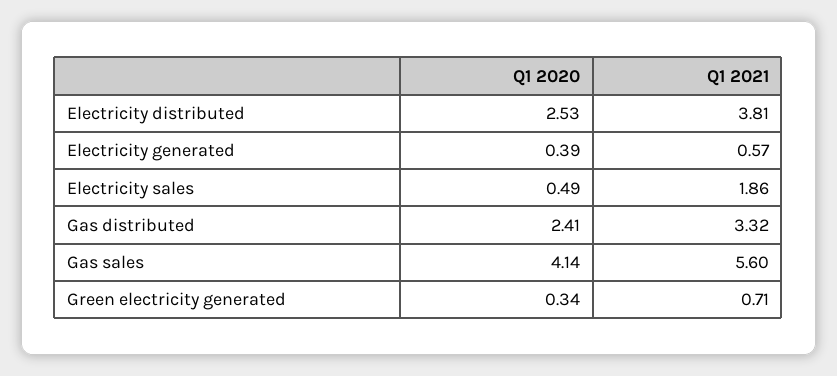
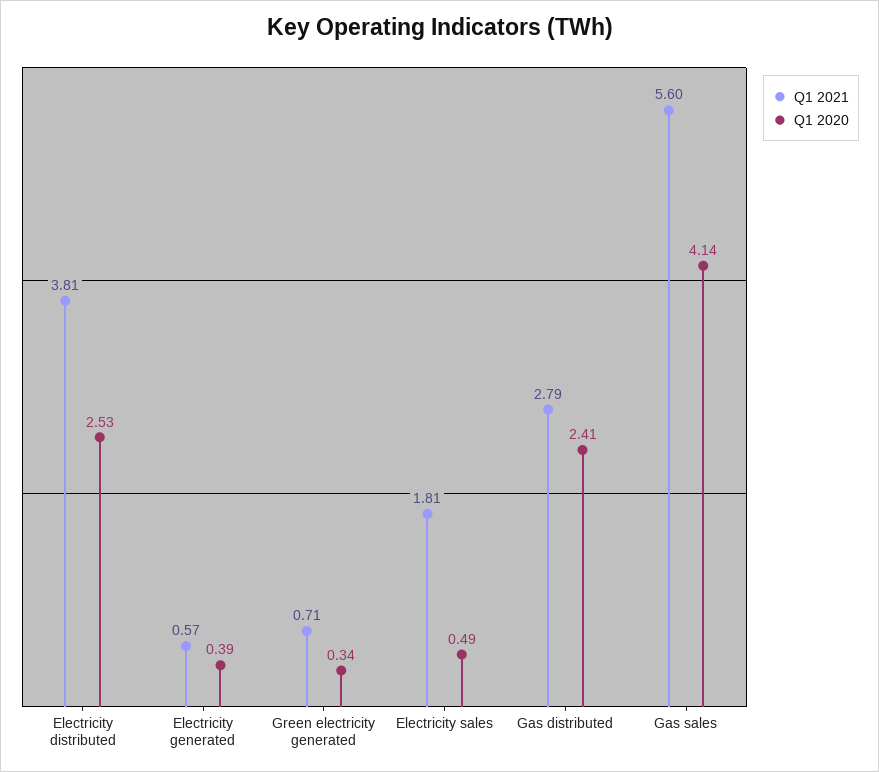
  {
    "Q1 2020": {
      "Electricity distributed": 2.53,
      "Electricity generated": 0.39,
      "Electricity sales": 0.49,
      "Gas distributed": 2.41,
      "Gas sales": 4.14,
      "Green electricity generated": 0.34
    },
    "Q1 2021": {
      "Electricity distributed": 3.81,
      "Electricity generated": 0.57,
-     "Electricity sales": 1.86,
+     "Electricity sales": 1.81,
-     "Gas distributed": 3.32,
+     "Gas distributed": 2.79,
      "Gas sales": 5.6,
      "Green electricity generated": 0.71
    }
  }

